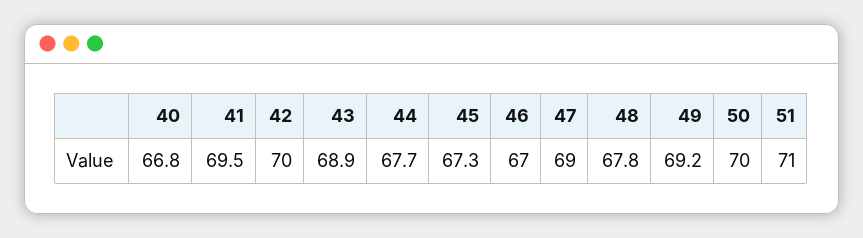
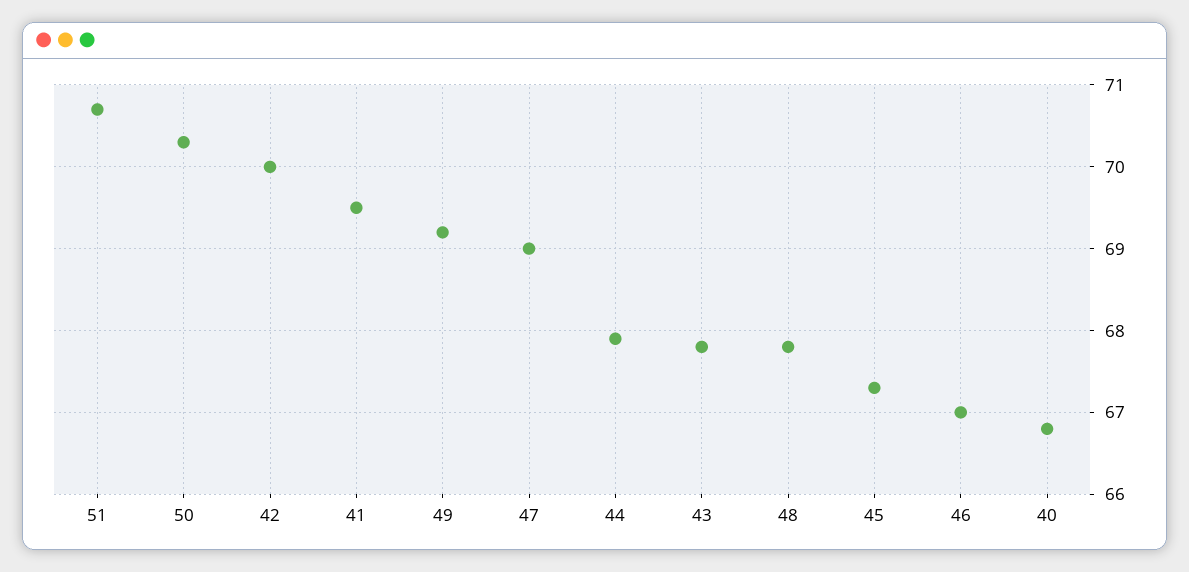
  {
    "40": 66.8,
    "41": 69.5,
    "42": 70,
-   "43": 68.9,
+   "43": 67.8,
-   "44": 67.7,
+   "44": 67.9,
    "45": 67.3,
    "46": 67,
    "47": 69,
    "48": 67.8,
    "49": 69.2,
-   "50": 70,
+   "50": 70.3,
-   "51": 71
+   "51": 70.7
  }

